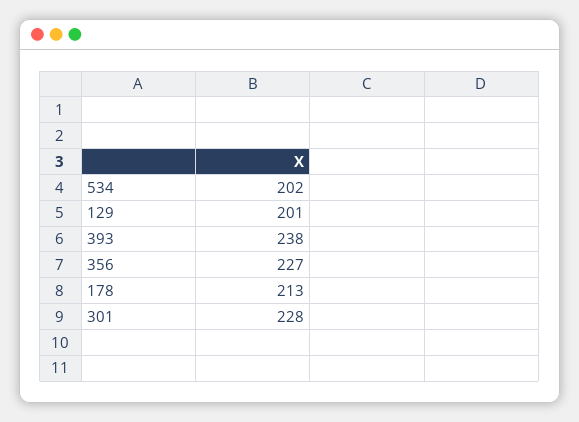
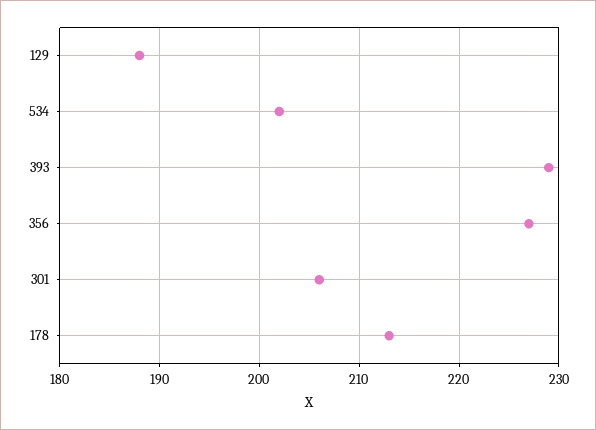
  {
    "534": 202,
-   "129": 201,
+   "129": 188,
-   "393": 238,
+   "393": 229,
    "356": 227,
    "178": 213,
-   "301": 228
+   "301": 206
  }

